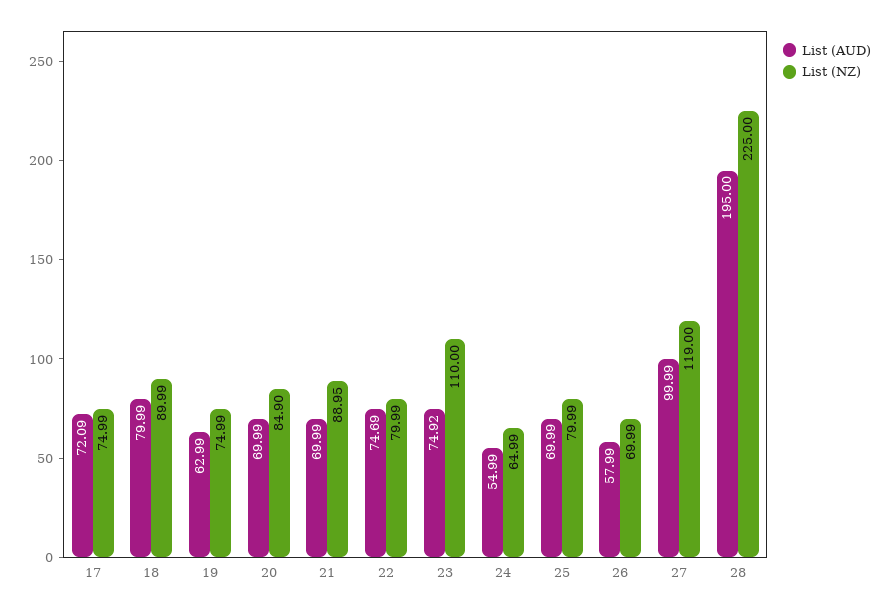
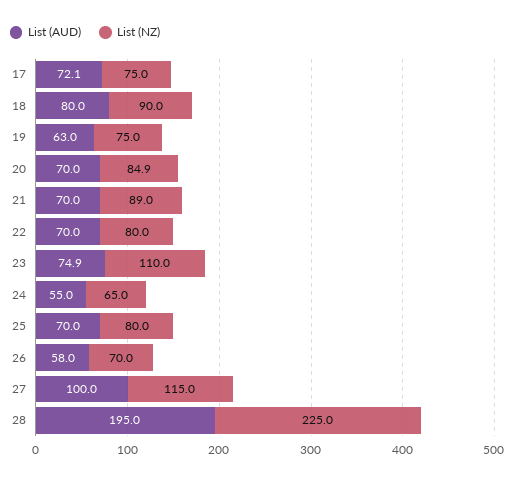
  {
    "List (AUD)": {
      "17": 72.09,
      "18": 79.99,
      "19": 62.99,
      "20": 69.99,
      "21": 69.99,
-     "22": 74.69,
+     "22": 70,
      "23": 74.92,
      "24": 54.99,
      "25": 69.99,
      "26": 57.99,
      "27": 99.99,
      "28": 195
    },
    "List (NZ)": {
      "17": 74.99,
      "18": 89.99,
      "19": 74.99,
      "20": 84.9,
      "21": 88.95,
      "22": 79.99,
      "23": 110,
      "24": 64.99,
      "25": 79.99,
      "26": 69.99,
-     "27": 119,
+     "27": 115,
      "28": 225
    }
  }

